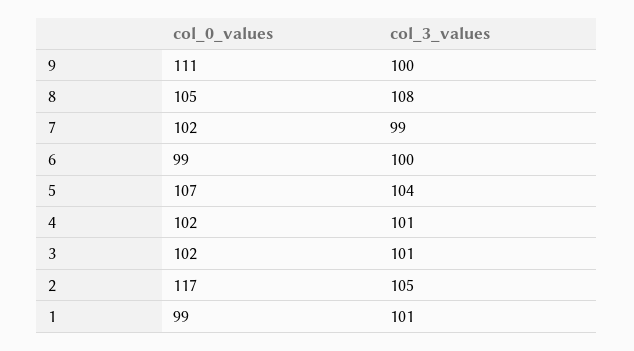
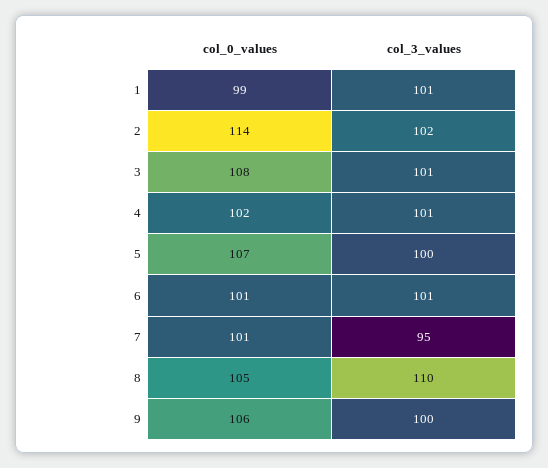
  {
    "col_0_values": {
-     "9": 111,
+     "9": 106,
      "8": 105,
-     "7": 102,
+     "7": 101,
-     "6": 99,
+     "6": 101,
      "5": 107,
      "4": 102,
-     "3": 102,
+     "3": 108,
-     "2": 117,
+     "2": 114,
      "1": 99
    },
    "col_3_values": {
      "9": 100,
-     "8": 108,
+     "8": 110,
-     "7": 99,
+     "7": 95,
-     "6": 100,
+     "6": 101,
-     "5": 104,
+     "5": 100,
      "4": 101,
      "3": 101,
-     "2": 105,
+     "2": 102,
      "1": 101
    }
  }

